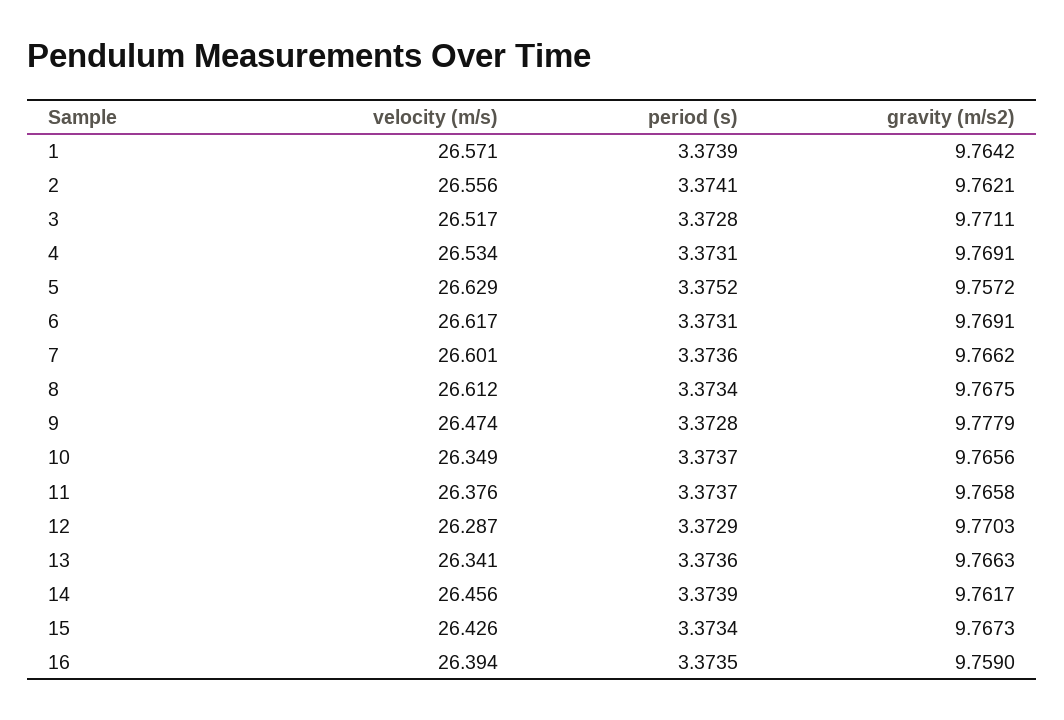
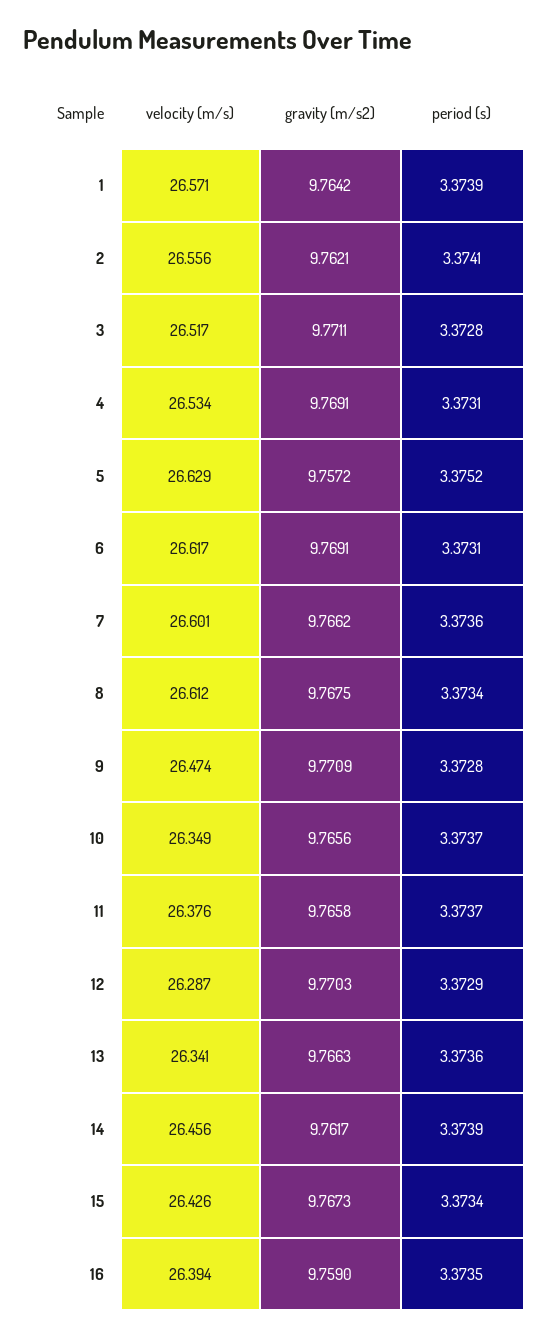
  {
    "velocity (m/s)": {
      "1": 26.571,
      "2": 26.556,
      "3": 26.517,
      "4": 26.534,
      "5": 26.629,
      "6": 26.617,
      "7": 26.601,
      "8": 26.612,
      "9": 26.474,
      "10": 26.349,
      "11": 26.376,
      "12": 26.287,
      "13": 26.341,
      "14": 26.456,
      "15": 26.426,
      "16": 26.394
    },
    "period (s)": {
      "1": 3.3739,
      "2": 3.3741,
      "3": 3.3728,
      "4": 3.3731,
      "5": 3.3752,
      "6": 3.3731,
      "7": 3.3736,
      "8": 3.3734,
      "9": 3.3728,
      "10": 3.3737,
      "11": 3.3737,
      "12": 3.3729,
      "13": 3.3736,
      "14": 3.3739,
      "15": 3.3734,
      "16": 3.3735
    },
    "gravity (m/s2)": {
      "1": 9.7642,
      "2": 9.7621,
      "3": 9.7711,
      "4": 9.7691,
      "5": 9.7572,
      "6": 9.7691,
      "7": 9.7662,
      "8": 9.7675,
-     "9": 9.7779,
+     "9": 9.7709,
      "10": 9.7656,
      "11": 9.7658,
      "12": 9.7703,
      "13": 9.7663,
      "14": 9.7617,
      "15": 9.7673,
      "16": 9.759
    }
  }

